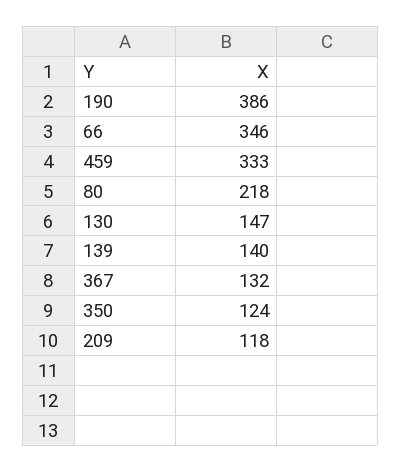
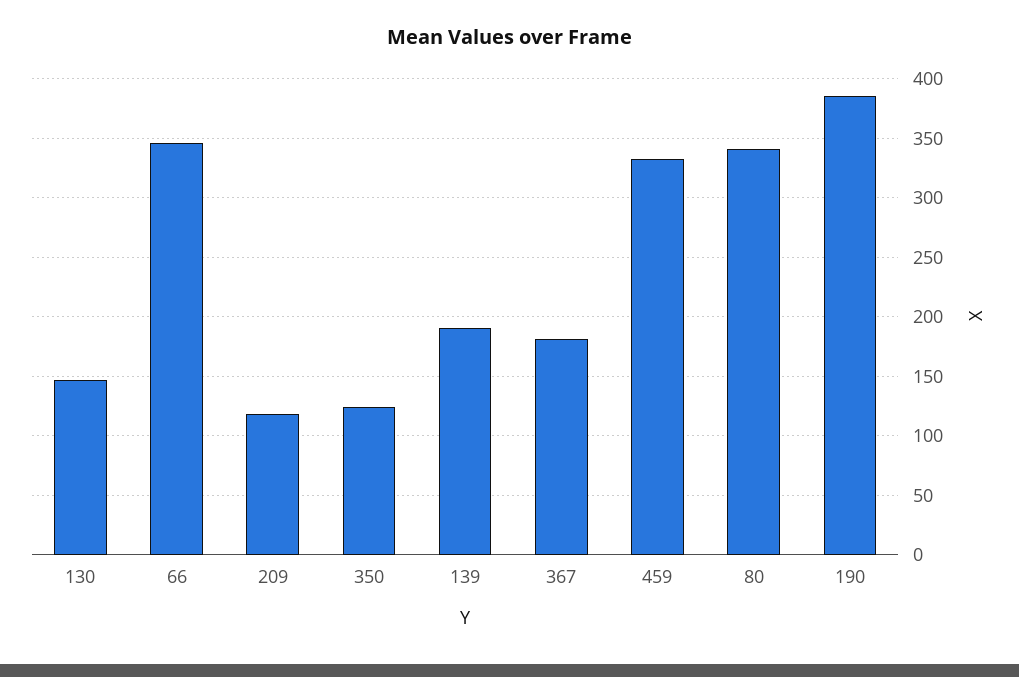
  {
    "190": 386,
    "66": 346,
    "459": 333,
-   "80": 218,
+   "80": 340,
    "130": 147,
-   "139": 140,
+   "139": 190,
-   "367": 132,
+   "367": 180,
    "350": 124,
    "209": 118
  }

